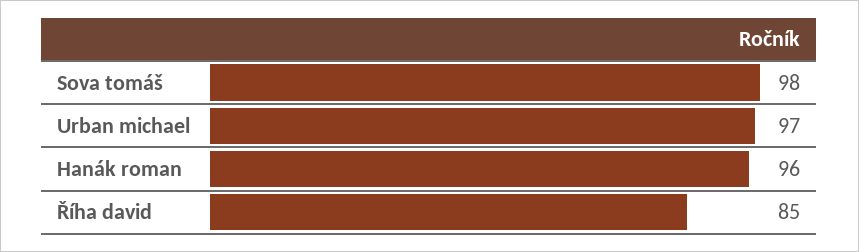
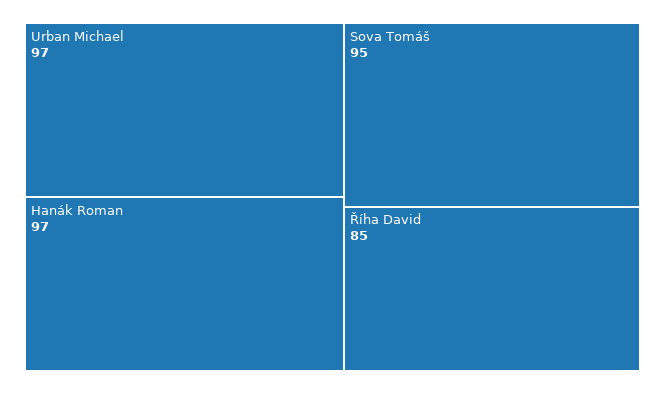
  {
-   "Sova tomáš": 98,
+   "Sova tomáš": 95,
    "Urban michael": 97,
-   "Hanák roman": 96,
+   "Hanák roman": 97,
    "Říha david": 85
  }

